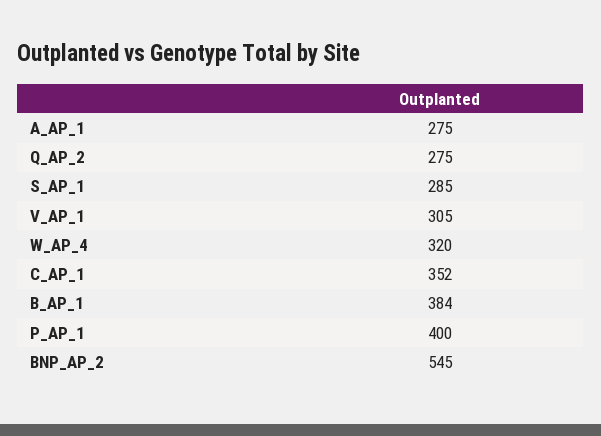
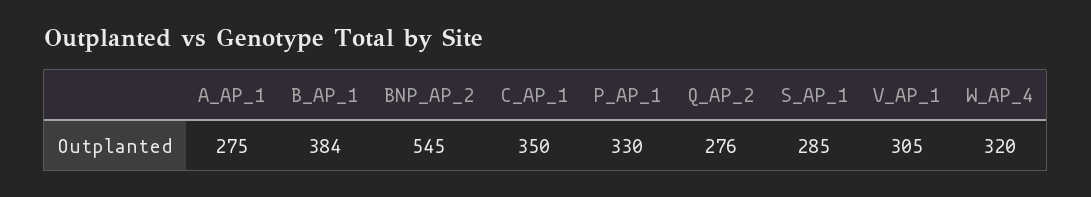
  {
    "A_AP_1": 275,
-   "Q_AP_2": 275,
+   "Q_AP_2": 276,
    "S_AP_1": 285,
    "V_AP_1": 305,
    "W_AP_4": 320,
-   "C_AP_1": 352,
+   "C_AP_1": 350,
    "B_AP_1": 384,
-   "P_AP_1": 400,
+   "P_AP_1": 330,
    "BNP_AP_2": 545
  }

